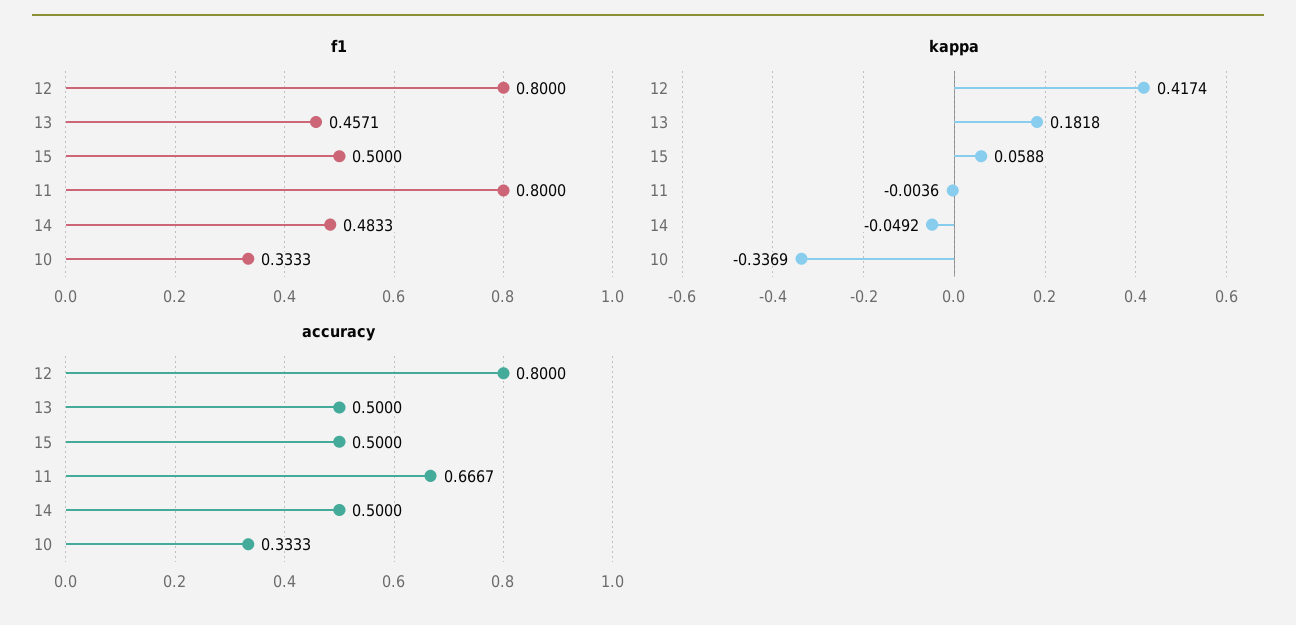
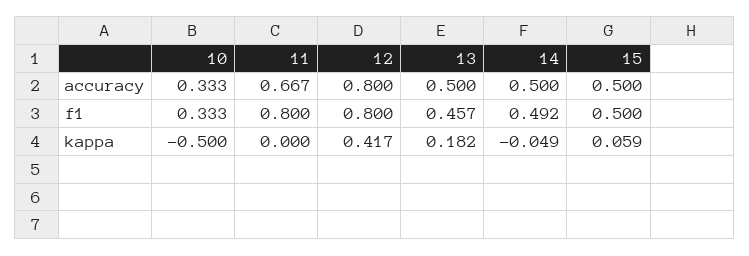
  {
    "f1": {
      "12": 0.8,
      "13": 0.4571,
      "15": 0.5,
      "11": 0.8,
-     "14": 0.4833,
+     "14": 0.492,
      "10": 0.3333
    },
    "kappa": {
      "12": 0.4174,
      "13": 0.1818,
      "15": 0.0588,
-     "11": -0.0036,
+     "11": 0,
      "14": -0.0492,
-     "10": -0.3369
+     "10": -0.5
    },
    "accuracy": {
      "12": 0.8,
      "13": 0.5,
      "15": 0.5,
      "11": 0.6667,
      "14": 0.5,
      "10": 0.3333
    }
  }

